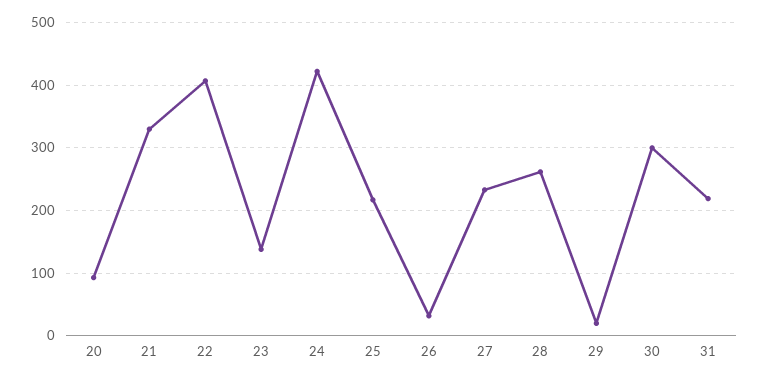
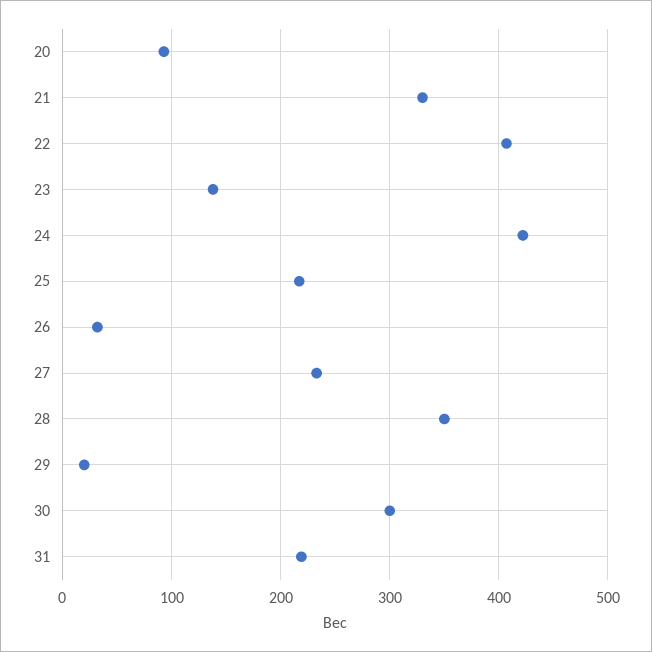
  {
    "20": 90,
    "21": 330,
    "22": 410,
    "23": 140,
    "24": 420,
    "25": 220,
    "26": 30,
    "27": 230,
-   "28": 260,
+   "28": 350,
    "29": 20,
    "30": 300,
    "31": 220
  }

